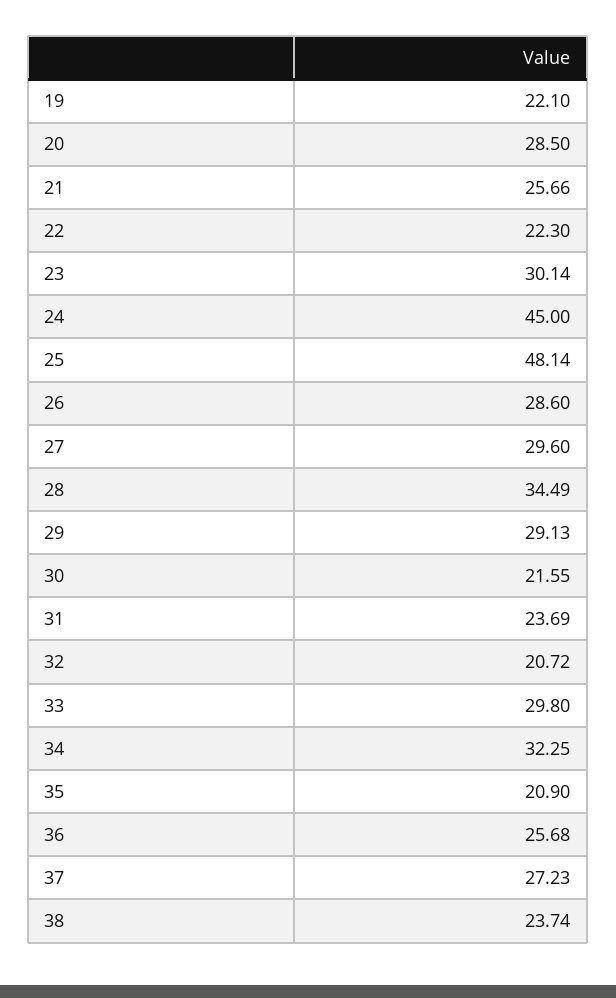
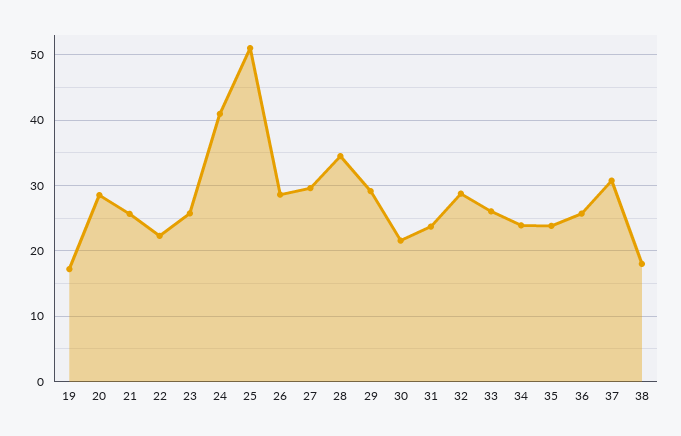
  {
-   "19": 22.1,
+   "19": 17,
    "20": 28.5,
    "21": 25.66,
    "22": 22.3,
-   "23": 30.14,
+   "23": 26,
-   "24": 45,
+   "24": 41,
-   "25": 48.14,
+   "25": 51,
    "26": 28.6,
    "27": 29.6,
    "28": 34.49,
    "29": 29.13,
    "30": 21.55,
    "31": 23.69,
-   "32": 20.72,
+   "32": 29,
-   "33": 29.8,
+   "33": 26,
-   "34": 32.25,
+   "34": 24,
-   "35": 20.9,
+   "35": 24,
    "36": 25.68,
-   "37": 27.23,
+   "37": 31,
-   "38": 23.74
+   "38": 18
  }

